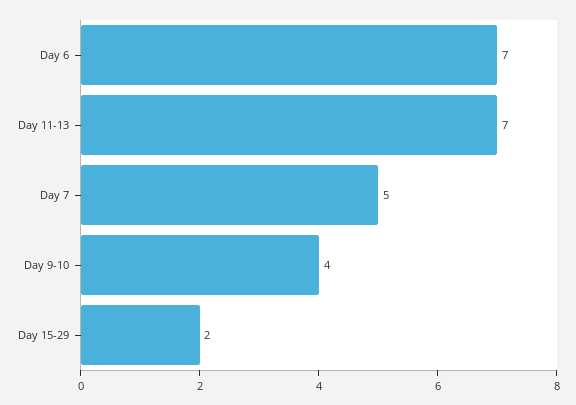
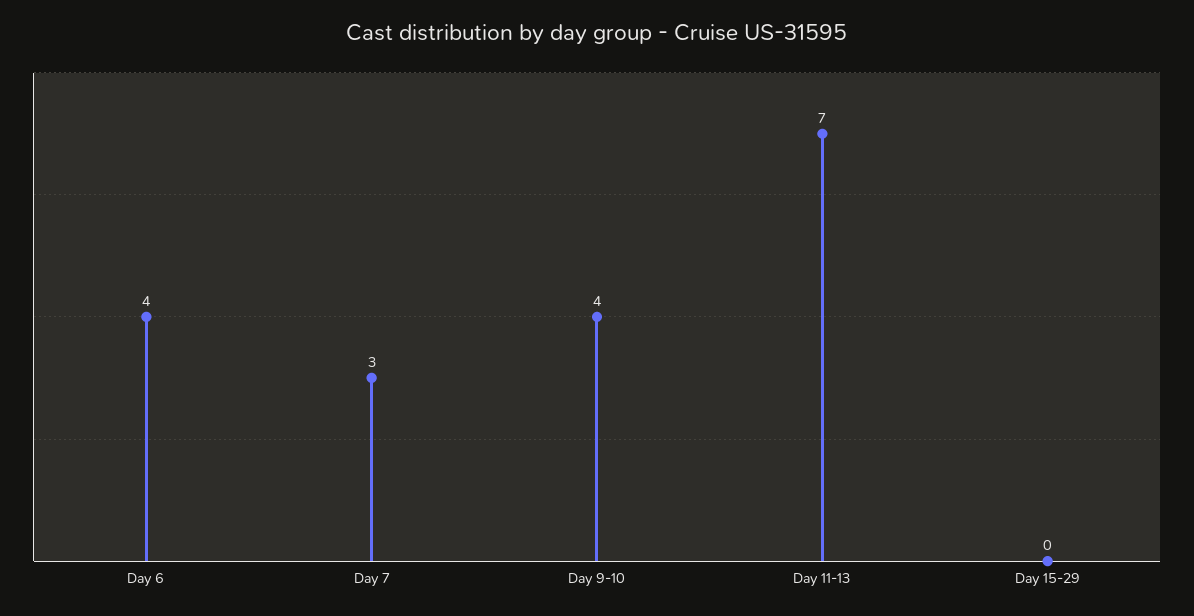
  {
-   "Day 6": 7,
+   "Day 6": 4,
    "Day 11-13": 7,
-   "Day 7": 5,
+   "Day 7": 3,
    "Day 9-10": 4,
-   "Day 15-29": 2
+   "Day 15-29": 0
  }

